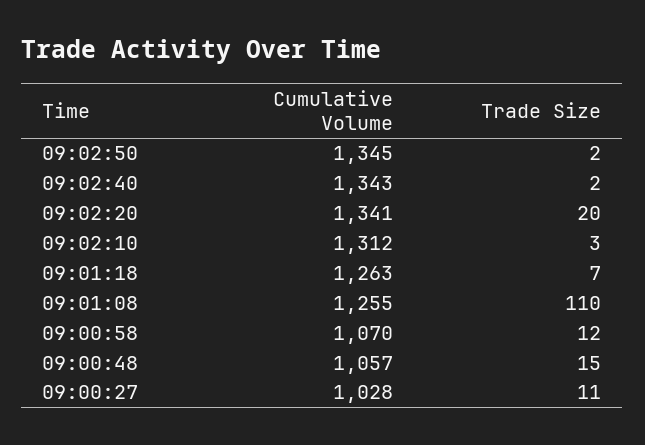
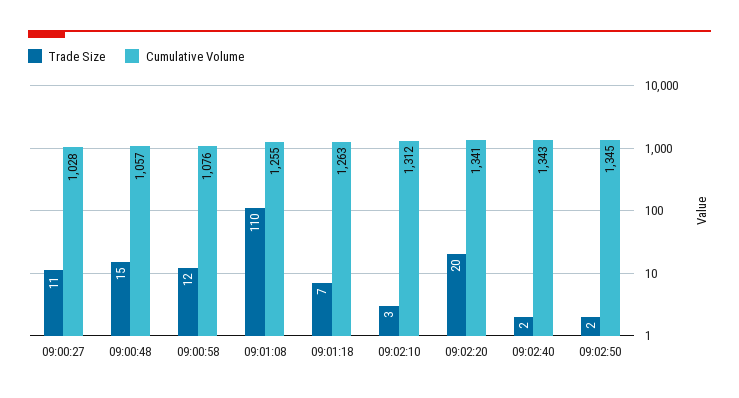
  {
    "Cumulative Volume": {
      "09:02:50": 1345,
      "09:02:40": 1343,
      "09:02:20": 1341,
      "09:02:10": 1312,
      "09:01:18": 1263,
      "09:01:08": 1255,
-     "09:00:58": 1070,
+     "09:00:58": 1076,
      "09:00:48": 1057,
      "09:00:27": 1028
    },
    "Trade Size": {
      "09:02:50": 2,
      "09:02:40": 2,
      "09:02:20": 20,
      "09:02:10": 3,
      "09:01:18": 7,
      "09:01:08": 110,
      "09:00:58": 12,
      "09:00:48": 15,
      "09:00:27": 11
    }
  }

